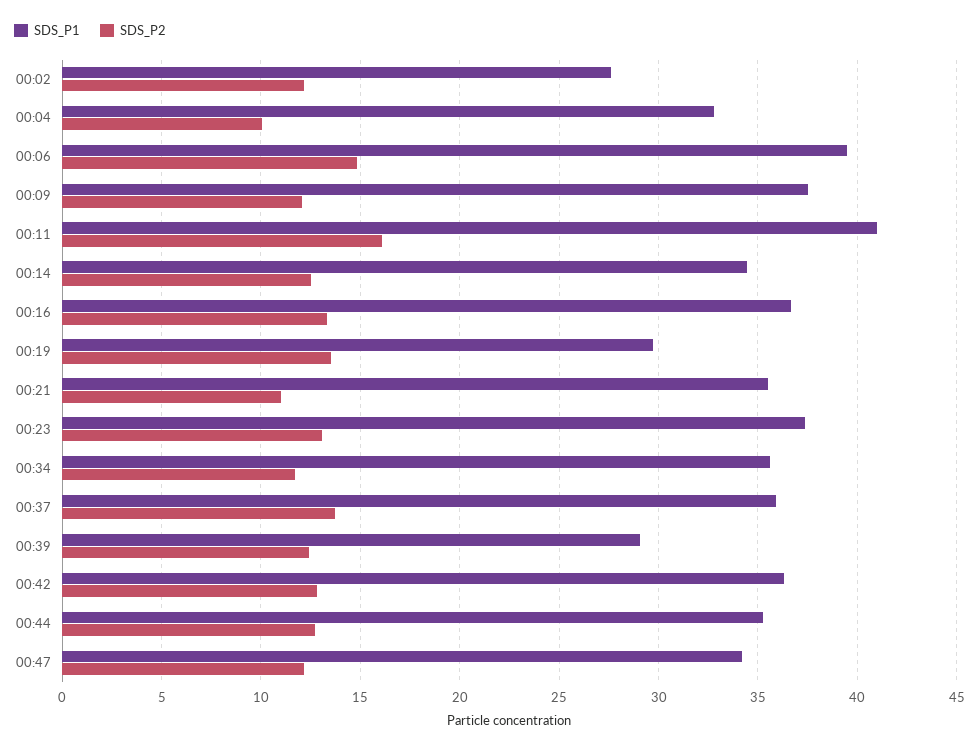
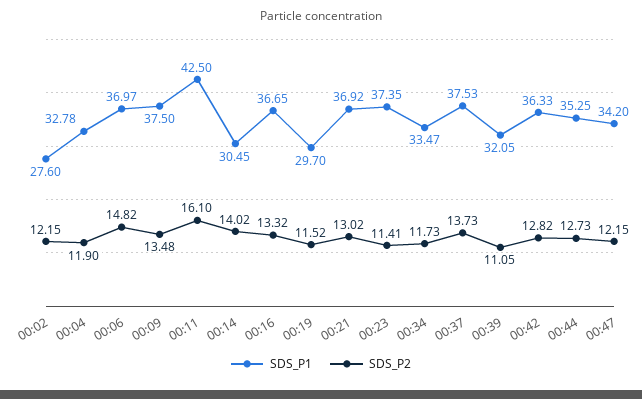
  {
    "SDS_P1": {
      "00:02": 27.6,
      "00:04": 32.78,
-     "00:06": 39.5,
+     "00:06": 36.97,
      "00:09": 37.5,
-     "00:11": 41,
+     "00:11": 42.5,
-     "00:14": 34.5,
+     "00:14": 30.45,
      "00:16": 36.65,
      "00:19": 29.7,
-     "00:21": 35.5,
+     "00:21": 36.92,
      "00:23": 37.35,
-     "00:34": 35.5,
+     "00:34": 33.47,
-     "00:37": 36,
+     "00:37": 37.53,
-     "00:39": 29,
+     "00:39": 32.05,
      "00:42": 36.33,
      "00:44": 35.25,
      "00:47": 34.2
    },
    "SDS_P2": {
      "00:02": 12.15,
-     "00:04": 10,
+     "00:04": 11.9,
      "00:06": 14.82,
-     "00:09": 12,
+     "00:09": 13.48,
      "00:11": 16.1,
-     "00:14": 12.5,
+     "00:14": 14.02,
      "00:16": 13.32,
-     "00:19": 13.5,
+     "00:19": 11.52,
-     "00:21": 11,
+     "00:21": 13.02,
-     "00:23": 13,
+     "00:23": 11.41,
      "00:34": 11.73,
      "00:37": 13.73,
-     "00:39": 12.5,
+     "00:39": 11.05,
      "00:42": 12.82,
      "00:44": 12.73,
      "00:47": 12.15
    }
  }

